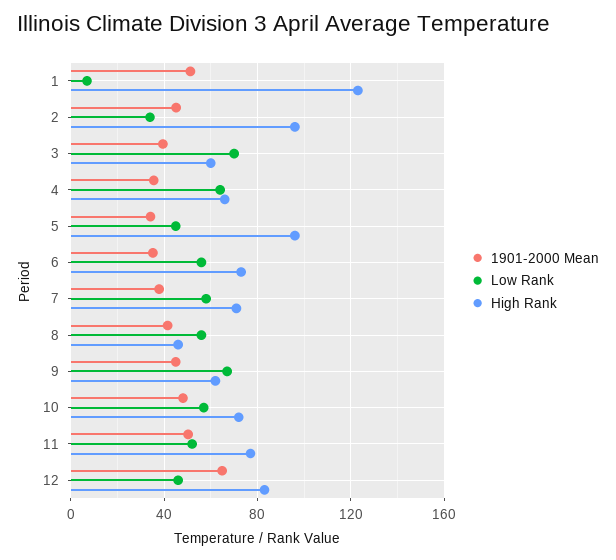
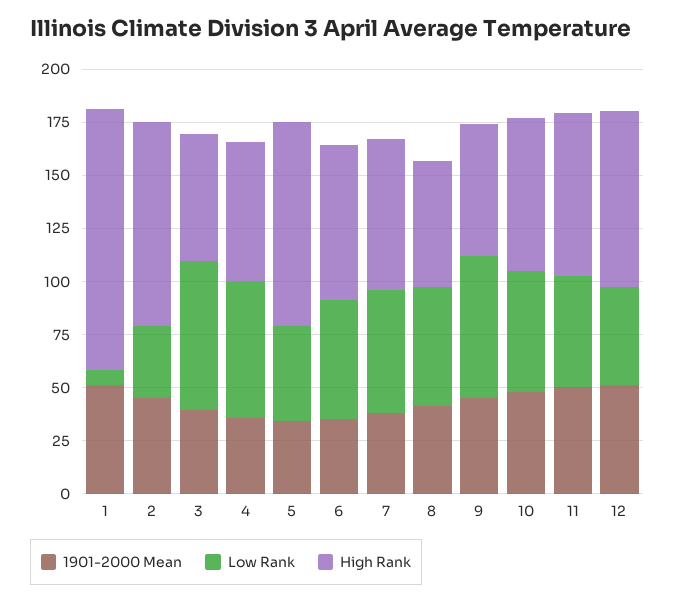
  {
    "1901-2000 Mean": {
      "1": 50,
      "2": 45,
      "3": 40,
      "4": 35,
      "5": 35,
      "6": 35,
      "7": 40,
      "8": 40,
      "9": 45,
      "10": 50,
      "11": 50,
-     "12": 65
+     "12": 50
    },
    "Low Rank": {
      "1": 5,
      "2": 35,
      "3": 70,
      "4": 65,
      "5": 45,
      "6": 55,
      "7": 60,
      "8": 55,
      "9": 65,
      "10": 55,
      "11": 50,
      "12": 45
    },
    "High Rank": {
      "1": 125,
      "2": 95,
      "3": 60,
      "4": 65,
      "5": 95,
      "6": 75,
      "7": 70,
-     "8": 45,
+     "8": 60,
      "9": 60,
      "10": 70,
      "11": 75,
      "12": 85
    }
  }

